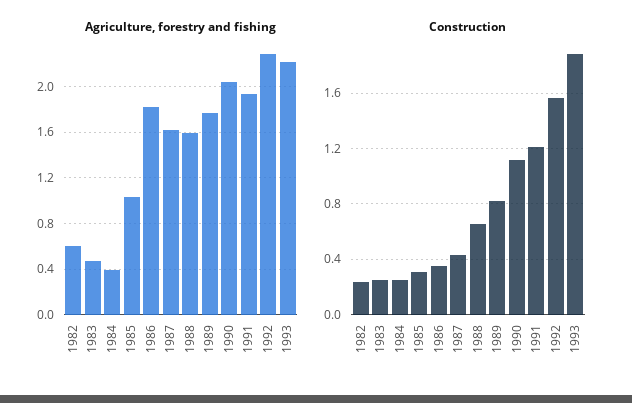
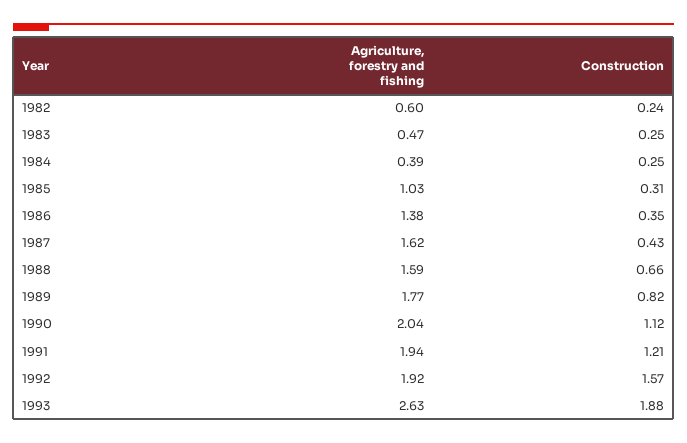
  {
    "Agriculture, forestry and fishing": {
      "1982": 0.6,
      "1983": 0.47,
      "1984": 0.39,
      "1985": 1.03,
-     "1986": 1.8,
+     "1986": 1.38,
      "1987": 1.62,
      "1988": 1.59,
      "1989": 1.77,
      "1990": 2.04,
      "1991": 1.94,
-     "1992": 2.3,
+     "1992": 1.92,
-     "1993": 2.2
+     "1993": 2.63
    },
    "Construction": {
      "1982": 0.24,
      "1983": 0.25,
      "1984": 0.25,
      "1985": 0.31,
      "1986": 0.35,
      "1987": 0.43,
      "1988": 0.66,
      "1989": 0.82,
      "1990": 1.12,
      "1991": 1.21,
      "1992": 1.57,
      "1993": 1.88
    }
  }

